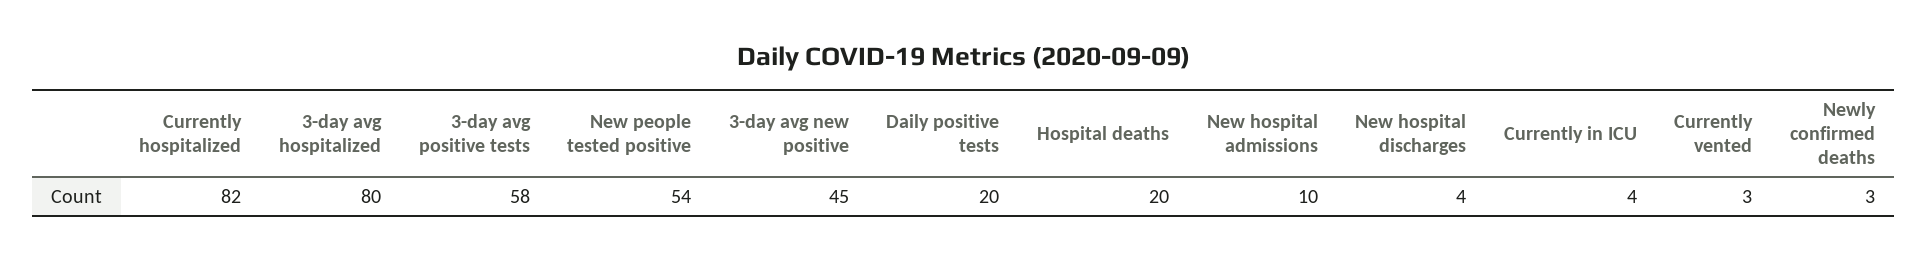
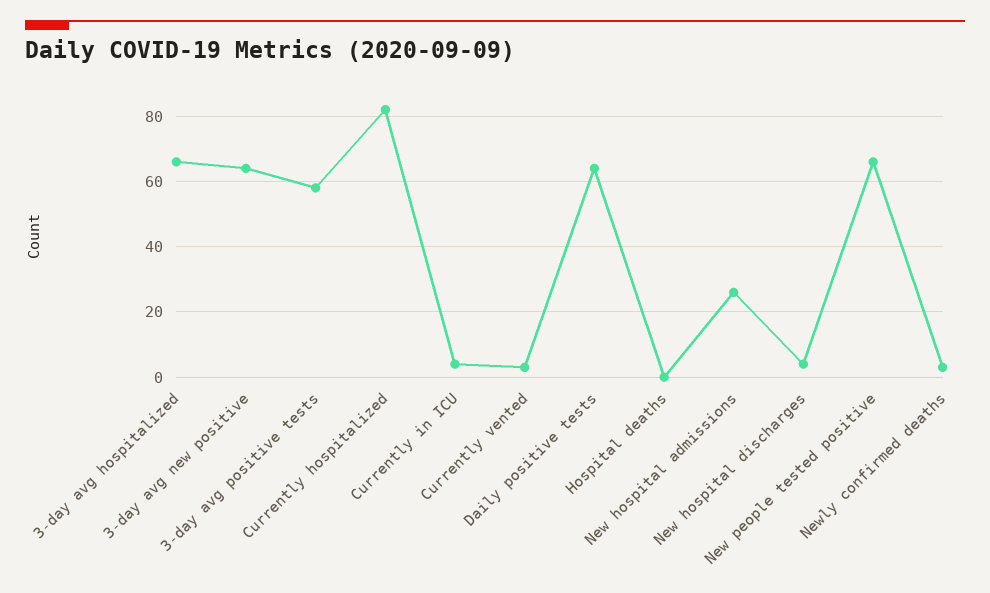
  {
    "Currently hospitalized": 82,
-   "3-day avg hospitalized": 80,
+   "3-day avg hospitalized": 65,
    "3-day avg positive tests": 58,
-   "New people tested positive": 54,
+   "New people tested positive": 65,
-   "3-day avg new positive": 45,
+   "3-day avg new positive": 65,
-   "Daily positive tests": 20,
+   "Daily positive tests": 65,
-   "Hospital deaths": 20,
+   "Hospital deaths": 0,
-   "New hospital admissions": 10,
+   "New hospital admissions": 25,
    "New hospital discharges": 4,
    "Currently in ICU": 4,
    "Currently vented": 3,
    "Newly confirmed deaths": 3
  }

